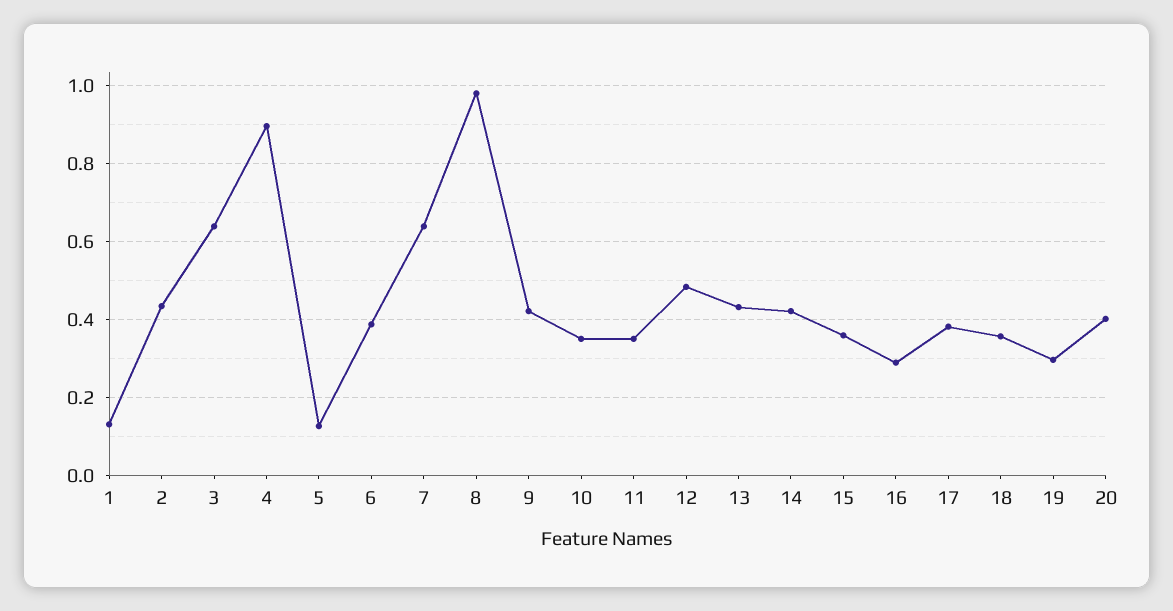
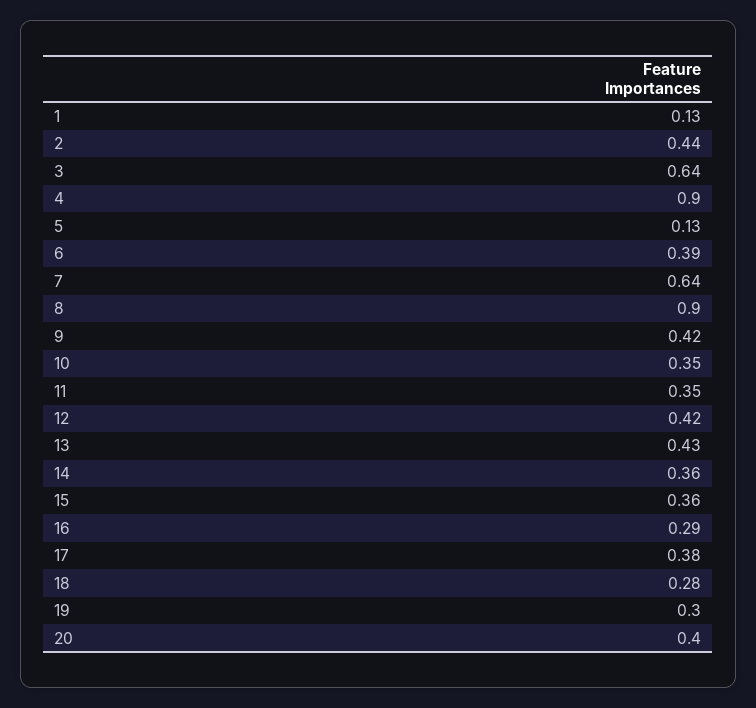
  {
    "1": 0.13,
    "2": 0.44,
    "3": 0.64,
    "4": 0.9,
    "5": 0.13,
    "6": 0.39,
    "7": 0.64,
-   "8": 0.98,
+   "8": 0.9,
    "9": 0.42,
    "10": 0.35,
    "11": 0.35,
-   "12": 0.48,
+   "12": 0.42,
    "13": 0.43,
-   "14": 0.42,
+   "14": 0.36,
    "15": 0.36,
    "16": 0.29,
    "17": 0.38,
-   "18": 0.36,
+   "18": 0.28,
    "19": 0.3,
    "20": 0.4
  }

